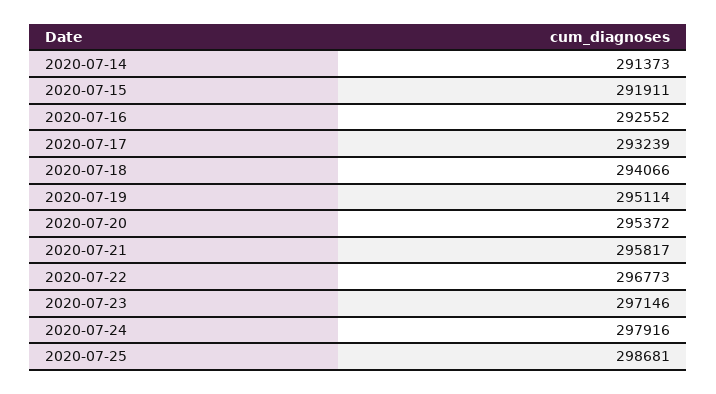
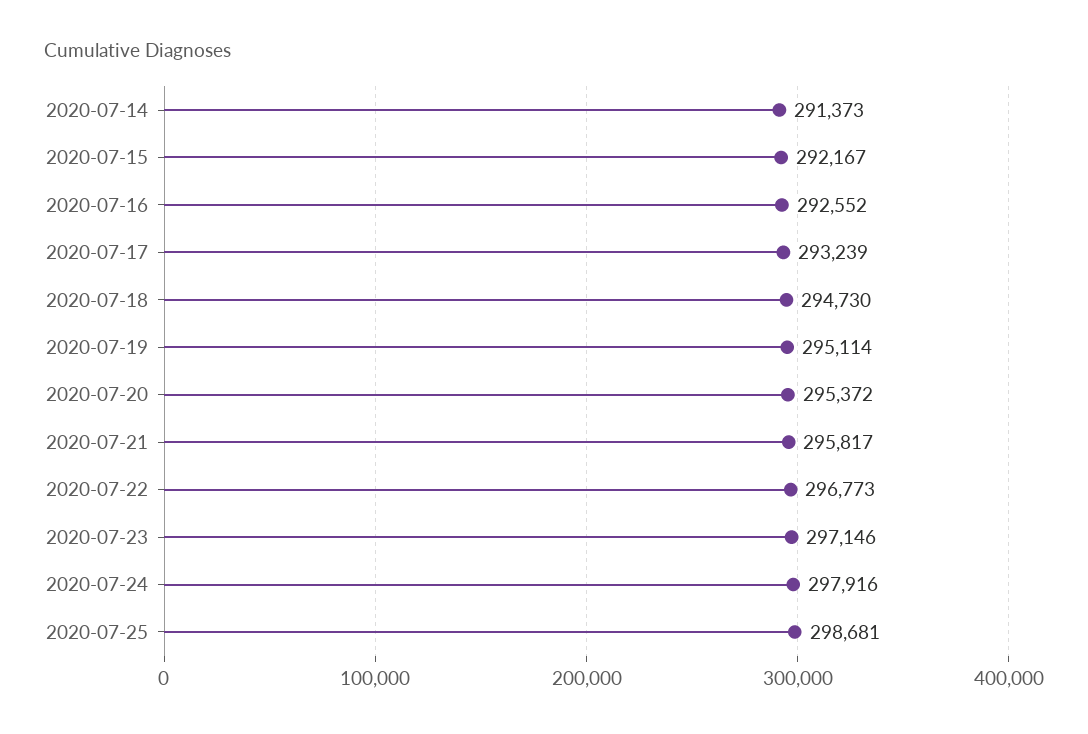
  {
    "2020-07-14": 291373,
-   "2020-07-15": 291911,
+   "2020-07-15": 292167,
    "2020-07-16": 292552,
    "2020-07-17": 293239,
-   "2020-07-18": 294066,
+   "2020-07-18": 294730,
    "2020-07-19": 295114,
    "2020-07-20": 295372,
    "2020-07-21": 295817,
    "2020-07-22": 296773,
    "2020-07-23": 297146,
    "2020-07-24": 297916,
    "2020-07-25": 298681
  }

